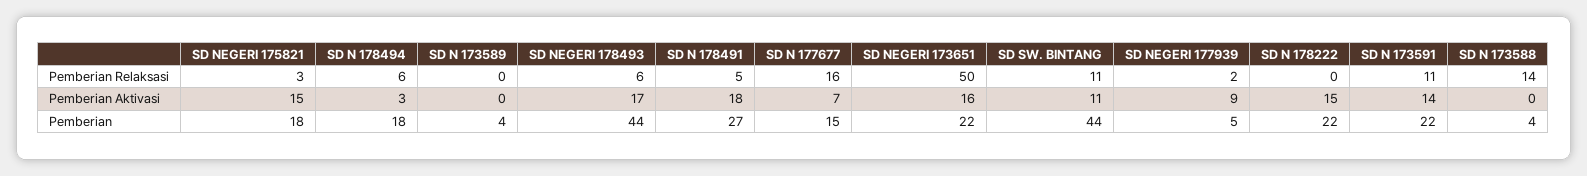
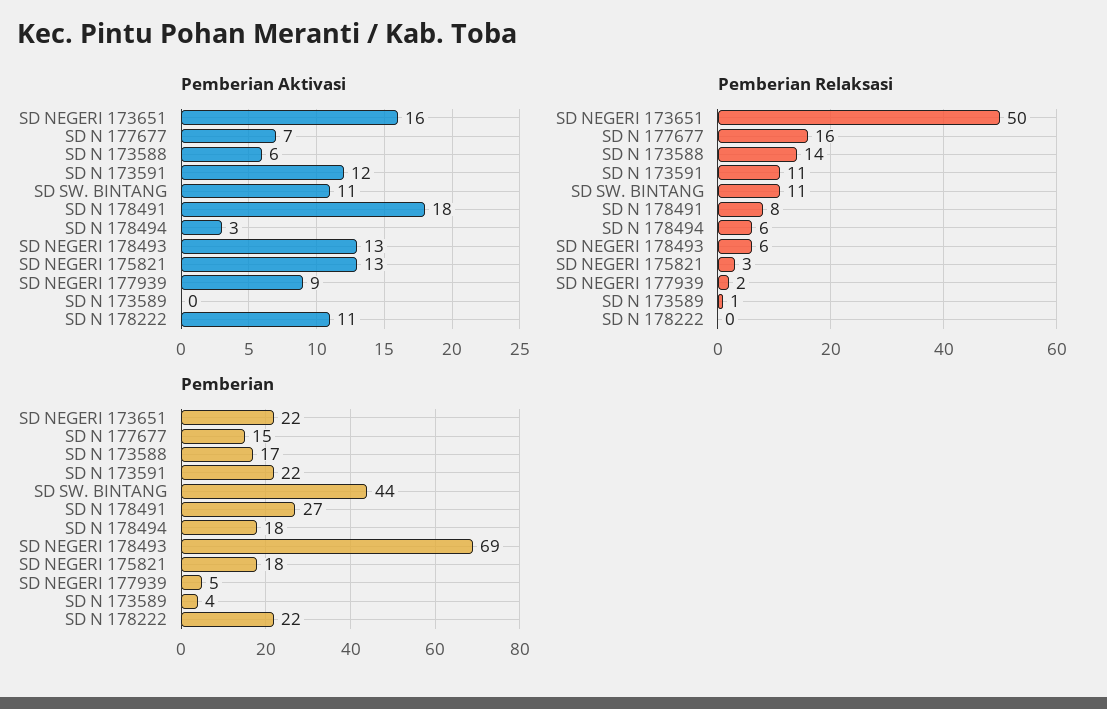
  {
    "Pemberian Relaksasi": {
      "SD NEGERI 175821": 3,
      "SD N 178494": 6,
-     "SD N 173589": 0,
+     "SD N 173589": 1,
      "SD NEGERI 178493": 6,
-     "SD N 178491": 5,
+     "SD N 178491": 8,
      "SD N 177677": 16,
      "SD NEGERI 173651": 50,
      "SD SW. BINTANG": 11,
      "SD NEGERI 177939": 2,
      "SD N 178222": 0,
      "SD N 173591": 11,
      "SD N 173588": 14
    },
    "Pemberian Aktivasi": {
-     "SD NEGERI 175821": 15,
+     "SD NEGERI 175821": 13,
      "SD N 178494": 3,
      "SD N 173589": 0,
-     "SD NEGERI 178493": 17,
+     "SD NEGERI 178493": 13,
      "SD N 178491": 18,
      "SD N 177677": 7,
      "SD NEGERI 173651": 16,
      "SD SW. BINTANG": 11,
      "SD NEGERI 177939": 9,
-     "SD N 178222": 15,
+     "SD N 178222": 11,
-     "SD N 173591": 14,
+     "SD N 173591": 12,
-     "SD N 173588": 0
+     "SD N 173588": 6
    },
    "Pemberian": {
      "SD NEGERI 175821": 18,
      "SD N 178494": 18,
      "SD N 173589": 4,
-     "SD NEGERI 178493": 44,
+     "SD NEGERI 178493": 69,
      "SD N 178491": 27,
      "SD N 177677": 15,
      "SD NEGERI 173651": 22,
      "SD SW. BINTANG": 44,
      "SD NEGERI 177939": 5,
      "SD N 178222": 22,
      "SD N 173591": 22,
-     "SD N 173588": 4
+     "SD N 173588": 17
    }
  }

